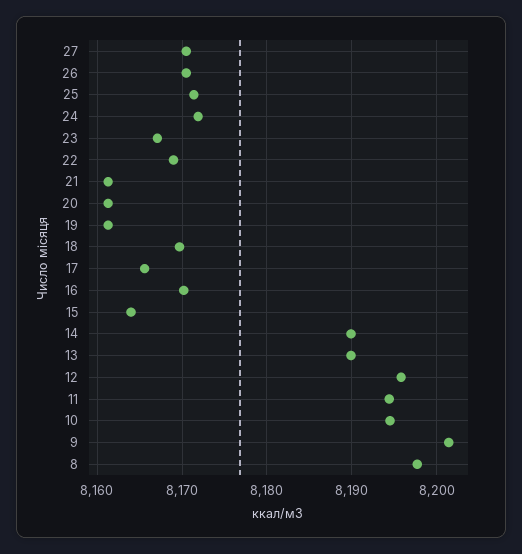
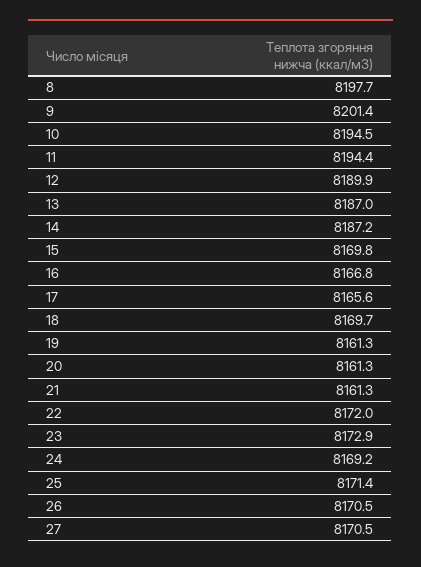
  {
    "27": 8170.5,
    "26": 8170.5,
    "25": 8171.4,
-   "24": 8172,
+   "24": 8169.2,
-   "23": 8167,
+   "23": 8172.9,
-   "22": 8169,
+   "22": 8172,
    "21": 8161.3,
    "20": 8161.3,
    "19": 8161.3,
    "18": 8169.7,
    "17": 8165.6,
-   "16": 8170,
+   "16": 8166.8,
-   "15": 8164,
+   "15": 8169.8,
-   "14": 8190,
+   "14": 8187.2,
-   "13": 8190,
+   "13": 8187,
-   "12": 8196,
+   "12": 8189.9,
    "11": 8194.4,
    "10": 8194.5,
    "9": 8201.4,
    "8": 8197.7
  }

